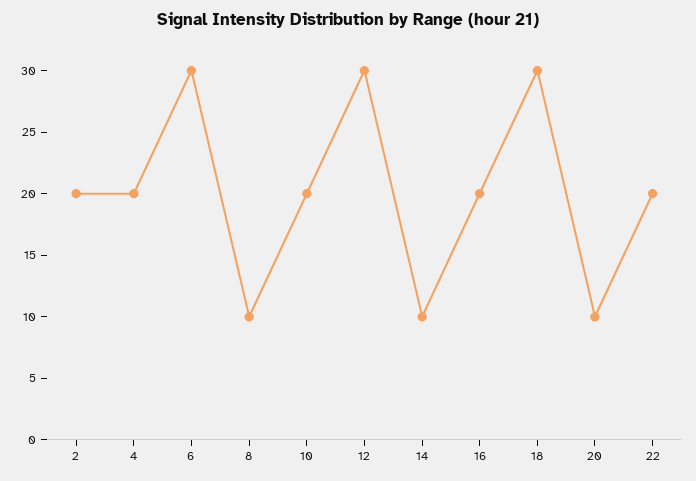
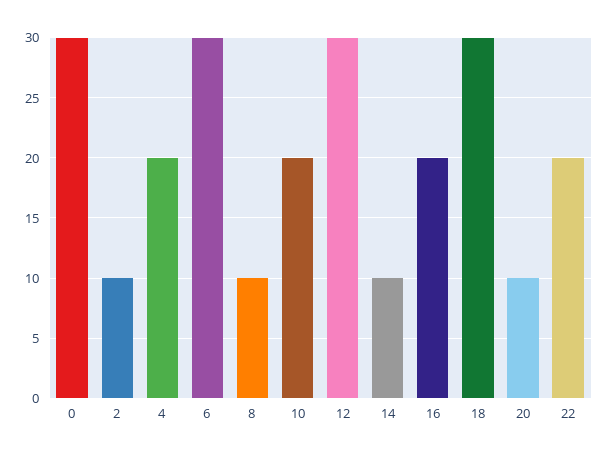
  {
-   "2": 20,
+   "2": 10,
    "4": 20,
    "6": 30,
    "8": 10,
    "10": 20,
    "12": 30,
    "14": 10,
    "16": 20,
    "18": 30,
    "20": 10,
-   "22": 20
+   "22": 20,
+   "0": 30
  }

